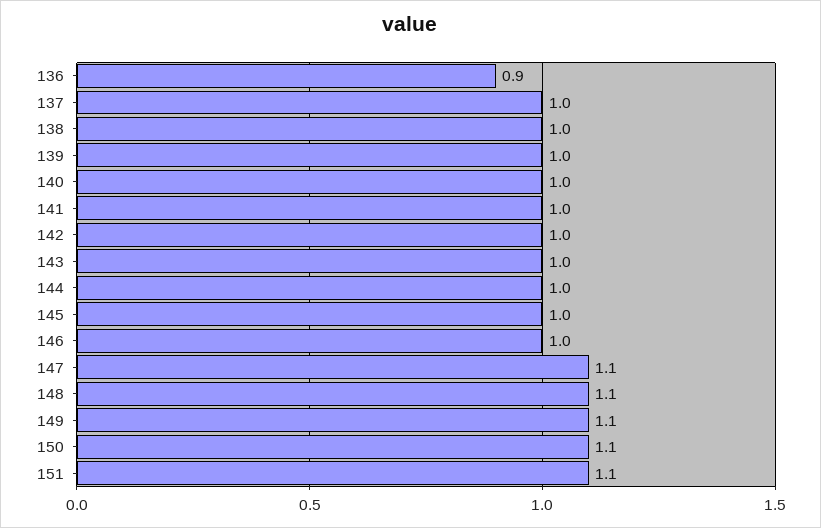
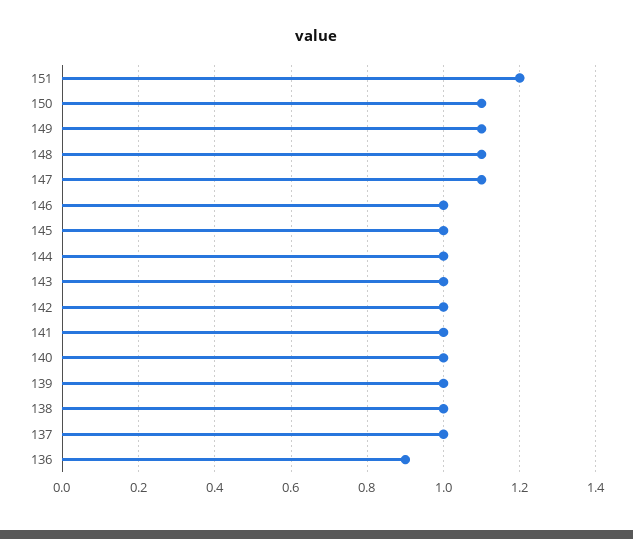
  {
    "136": 0.9,
    "137": 1,
    "138": 1,
    "139": 1,
    "140": 1,
    "141": 1,
    "142": 1,
    "143": 1,
    "144": 1,
    "145": 1,
    "146": 1,
    "147": 1.1,
    "148": 1.1,
    "149": 1.1,
    "150": 1.1,
-   "151": 1.1
+   "151": 1.2
  }

